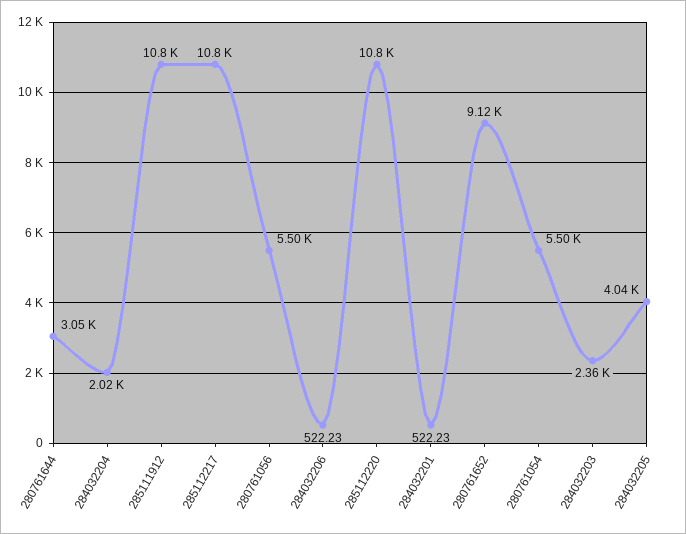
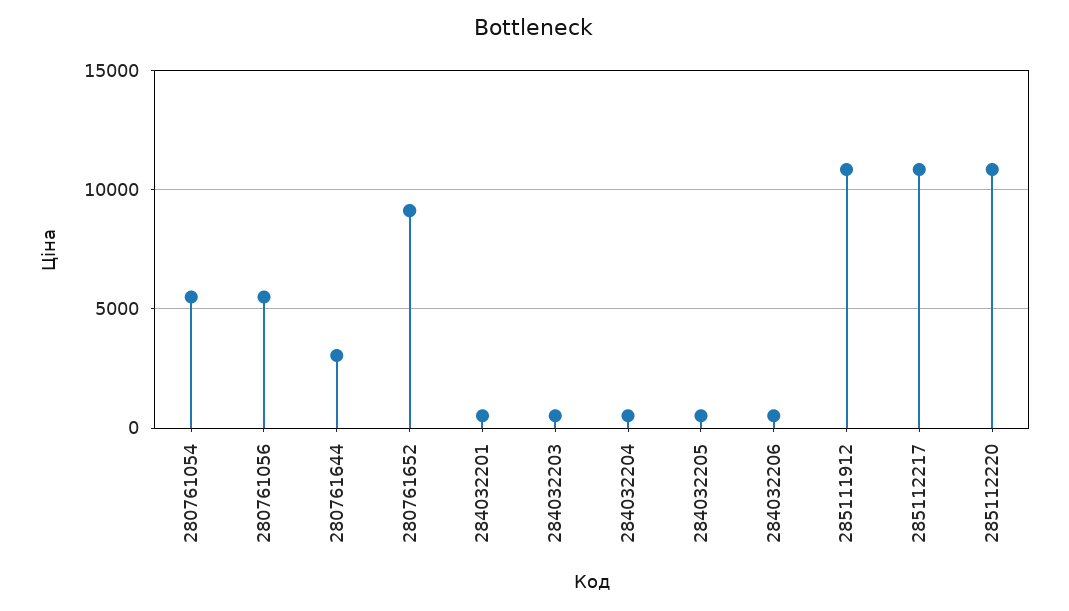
  {
    "280761644": 3050,
-   "284032204": 2020,
+   "284032204": 500,
    "285111912": 10800,
    "285112217": 10800,
    "280761056": 5500,
    "284032206": 522.23,
    "285112220": 10800,
    "284032201": 522.23,
    "280761652": 9120,
    "280761054": 5500,
-   "284032203": 2360,
+   "284032203": 500,
-   "284032205": 4040
+   "284032205": 500
  }

